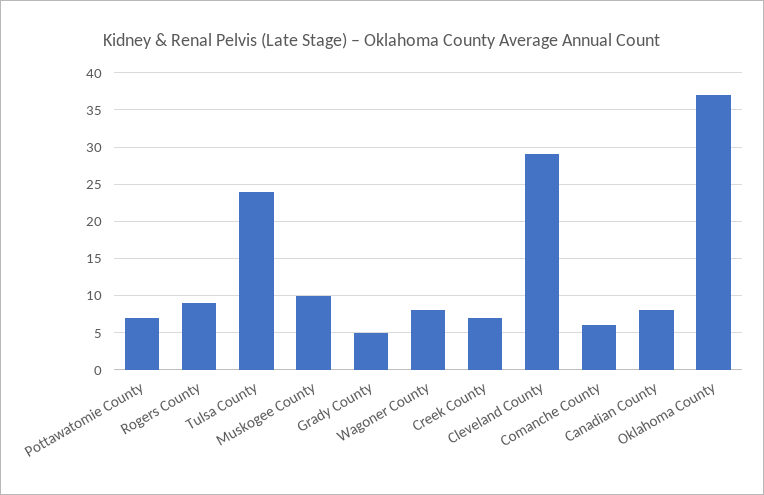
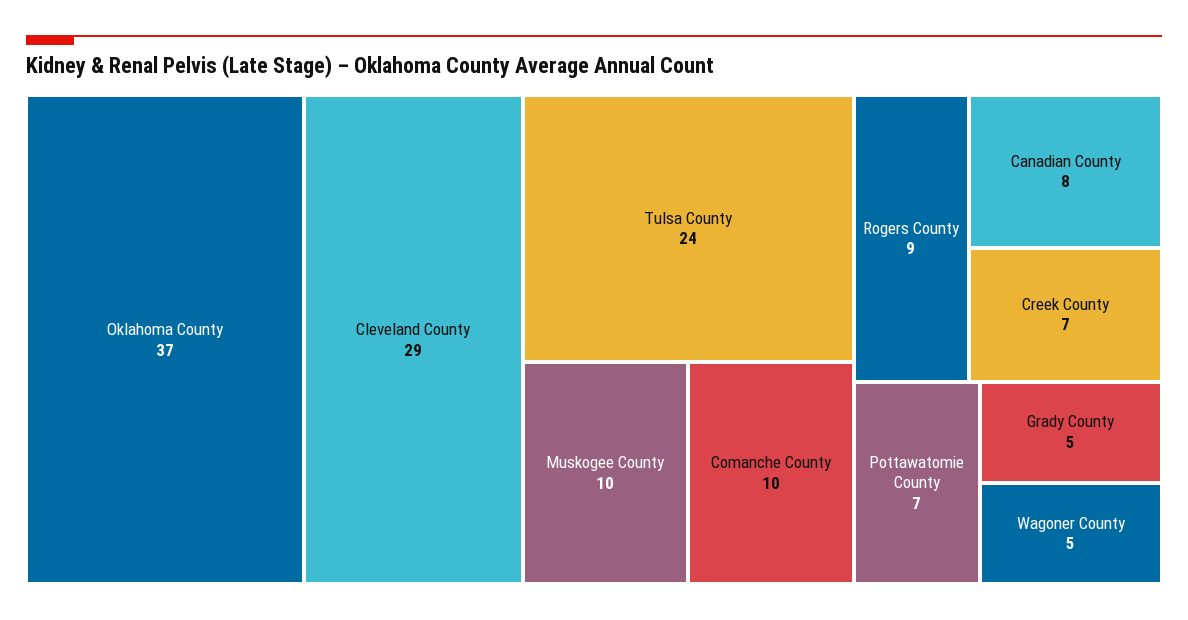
  {
    "Pottawatomie County": 7,
    "Rogers County": 9,
    "Tulsa County": 24,
    "Muskogee County": 10,
    "Grady County": 5,
-   "Wagoner County": 8,
+   "Wagoner County": 5,
    "Creek County": 7,
    "Cleveland County": 29,
-   "Comanche County": 6,
+   "Comanche County": 10,
    "Canadian County": 8,
    "Oklahoma County": 37
  }

